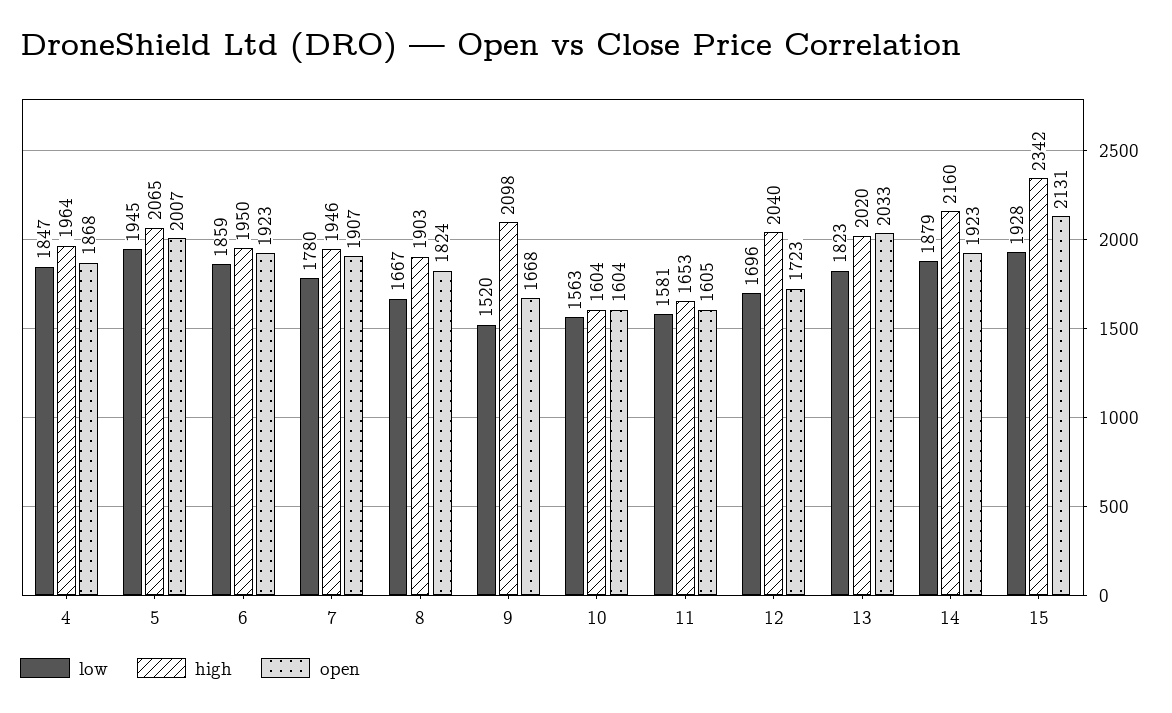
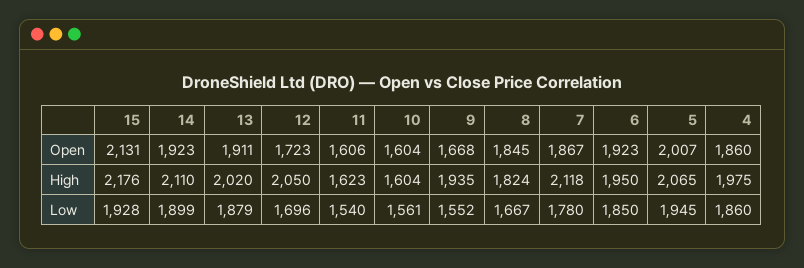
  {
    "low": {
-     "4": 1847,
+     "4": 1860,
      "5": 1945,
-     "6": 1859,
+     "6": 1850,
      "7": 1780,
      "8": 1667,
-     "9": 1520,
+     "9": 1552,
-     "10": 1563,
+     "10": 1561,
-     "11": 1581,
+     "11": 1540,
      "12": 1696,
-     "13": 1823,
+     "13": 1879,
-     "14": 1879,
+     "14": 1899,
      "15": 1928
    },
    "high": {
-     "4": 1964,
+     "4": 1975,
      "5": 2065,
      "6": 1950,
-     "7": 1946,
+     "7": 2118,
-     "8": 1903,
+     "8": 1824,
-     "9": 2098,
+     "9": 1935,
      "10": 1604,
-     "11": 1653,
+     "11": 1623,
-     "12": 2040,
+     "12": 2050,
      "13": 2020,
-     "14": 2160,
+     "14": 2110,
-     "15": 2342
+     "15": 2176
    },
    "open": {
-     "4": 1868,
+     "4": 1860,
      "5": 2007,
      "6": 1923,
-     "7": 1907,
+     "7": 1867,
-     "8": 1824,
+     "8": 1845,
      "9": 1668,
      "10": 1604,
-     "11": 1605,
+     "11": 1606,
      "12": 1723,
-     "13": 2033,
+     "13": 1911,
      "14": 1923,
      "15": 2131
    }
  }

